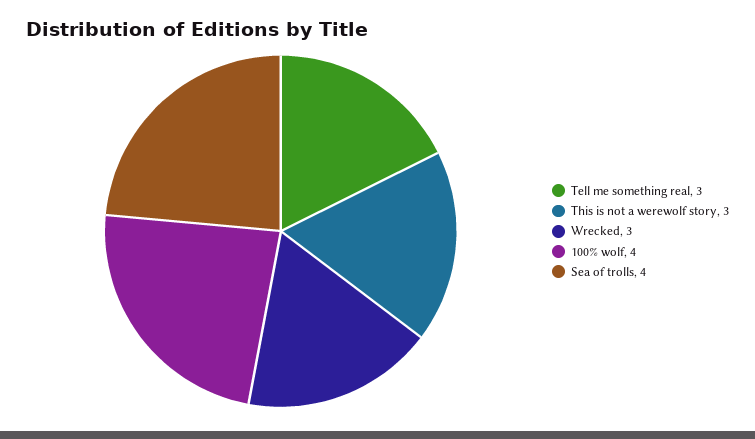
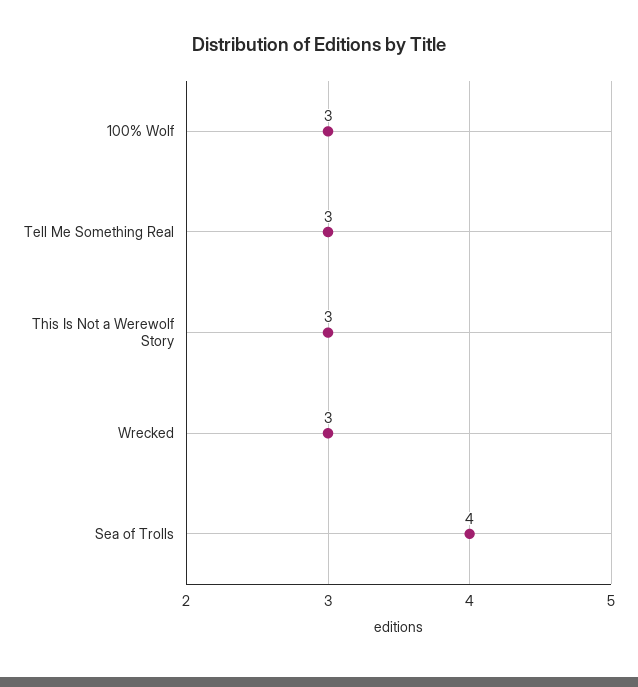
  {
    "Tell me something real": 3,
    "This is not a werewolf story": 3,
    "Wrecked": 3,
-   "100% wolf": 4,
+   "100% wolf": 3,
    "Sea of trolls": 4
  }

